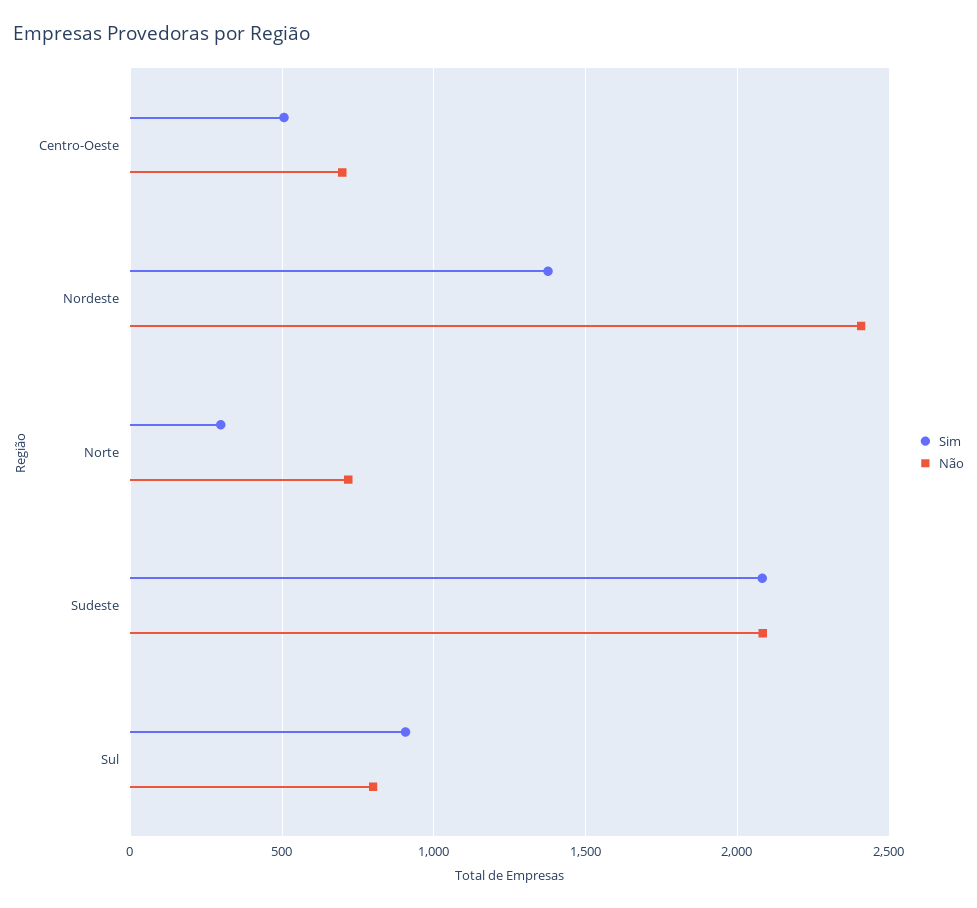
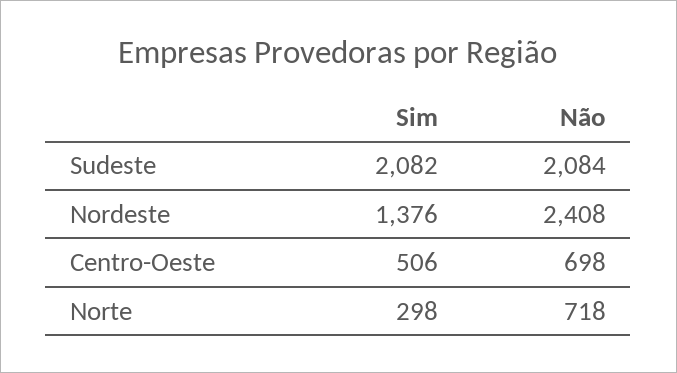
  {
    "Sim": {
      "Centro-Oeste": 506,
      "Nordeste": 1376,
      "Norte": 298,
-     "Sudeste": 2082,
+     "Sudeste": 2082
-     "Sul": 900
    },
    "Não": {
      "Centro-Oeste": 698,
      "Nordeste": 2408,
      "Norte": 718,
-     "Sudeste": 2084,
+     "Sudeste": 2084
-     "Sul": 800
    }
  }

